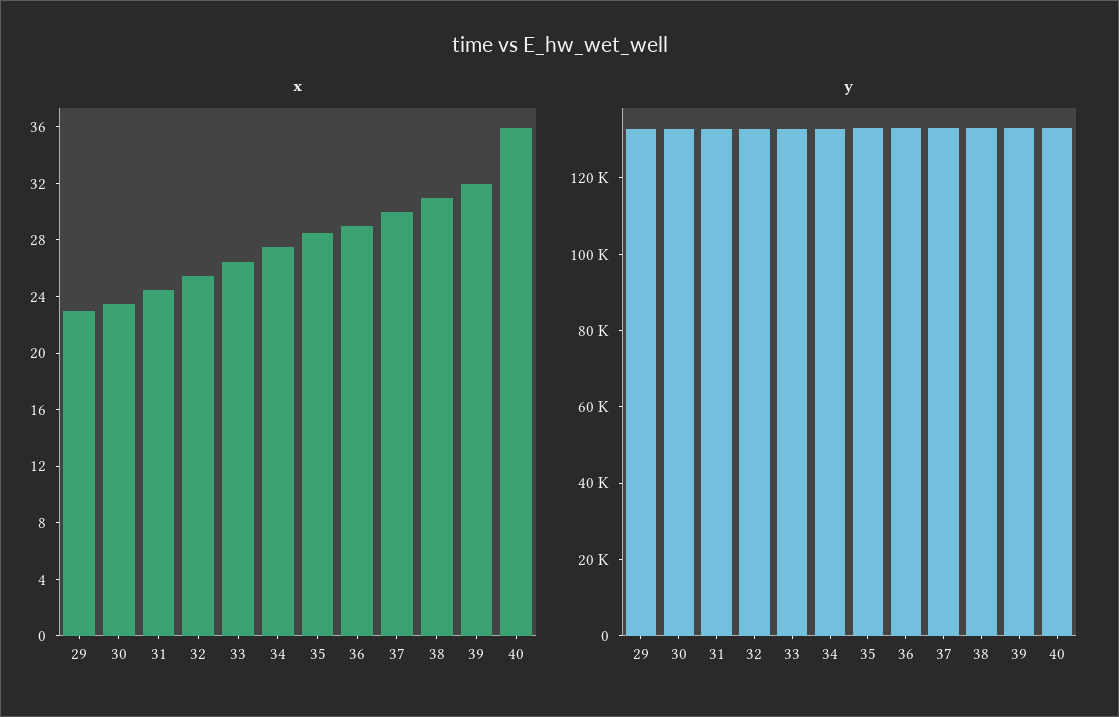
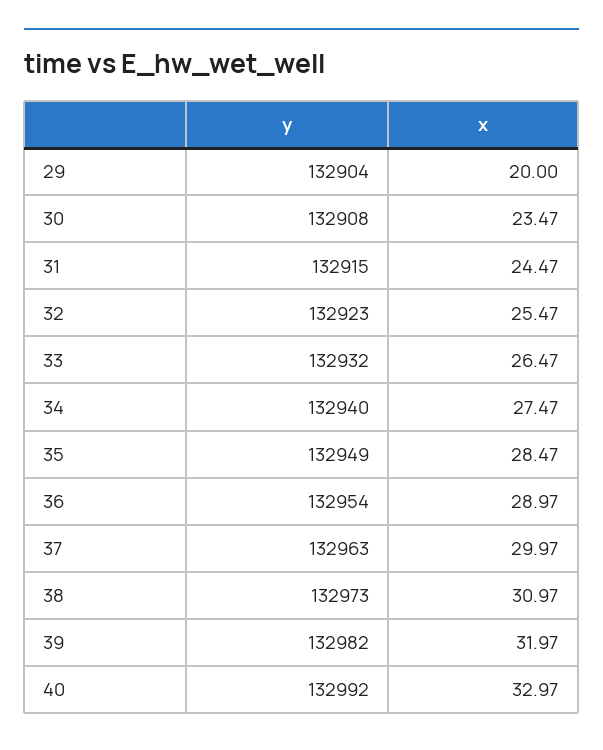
  {
    "x": {
-     "29": 23,
+     "29": 20,
      "30": 23.47,
      "31": 24.47,
      "32": 25.47,
      "33": 26.47,
      "34": 27.47,
      "35": 28.47,
      "36": 28.97,
      "37": 29.97,
      "38": 30.97,
      "39": 31.97,
-     "40": 36
+     "40": 32.97
    },
    "y": {
      "29": 132904,
      "30": 132908,
      "31": 132915,
      "32": 132923,
      "33": 132932,
      "34": 132940,
      "35": 132949,
      "36": 132954,
      "37": 132963,
      "38": 132973,
      "39": 132982,
      "40": 132992
    }
  }

